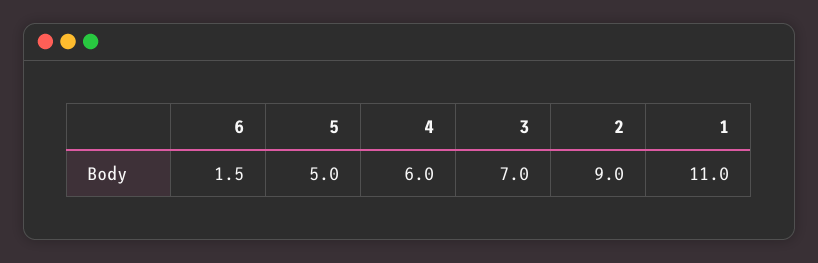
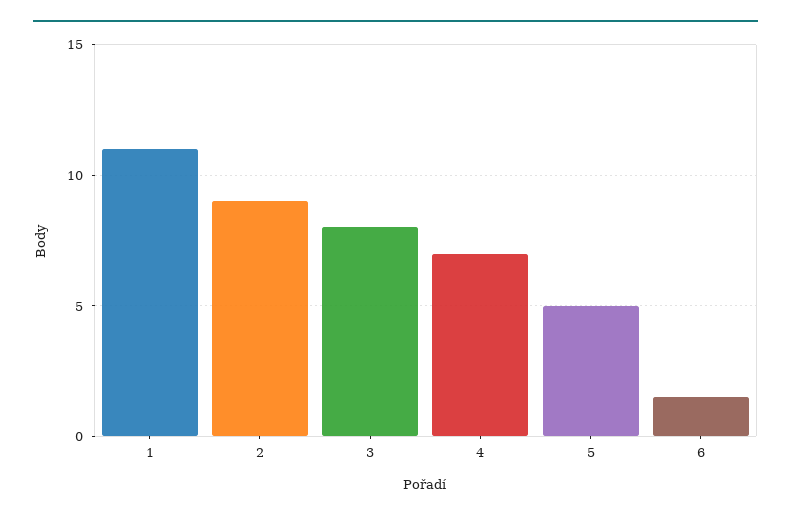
  {
    "6": 1.5,
    "5": 5,
-   "4": 6,
+   "4": 7,
-   "3": 7,
+   "3": 8,
    "2": 9,
    "1": 11
  }

